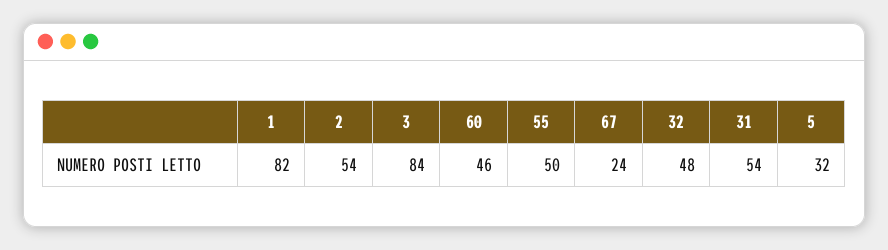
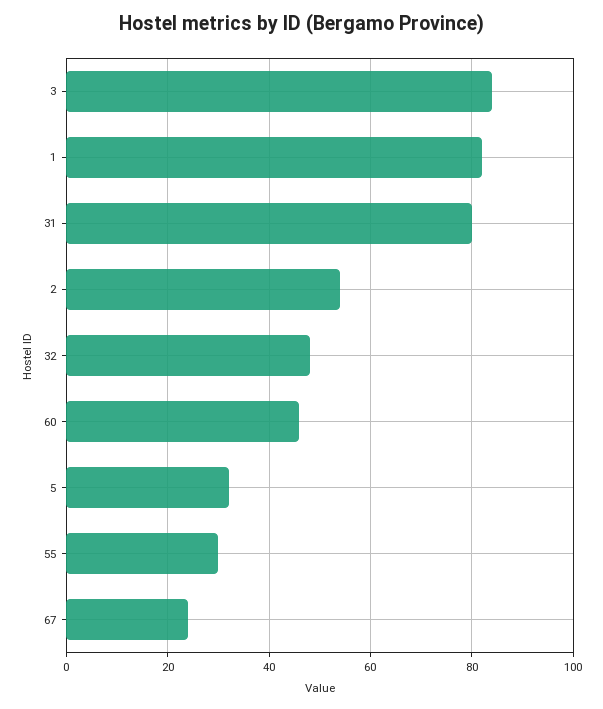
  {
    "1": 82,
    "2": 54,
    "3": 84,
    "60": 46,
-   "55": 50,
+   "55": 30,
    "67": 24,
    "32": 48,
-   "31": 54,
+   "31": 80,
    "5": 32
  }

